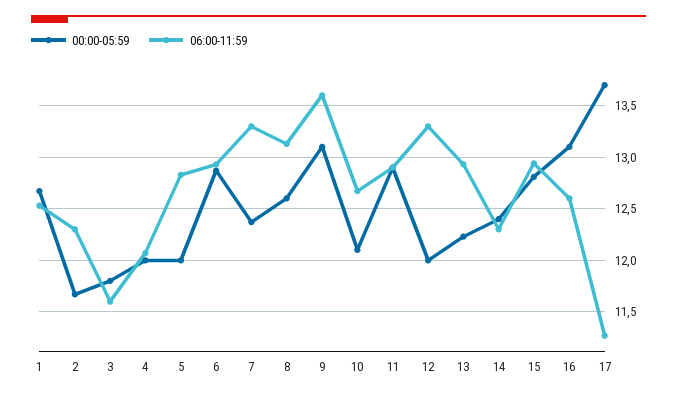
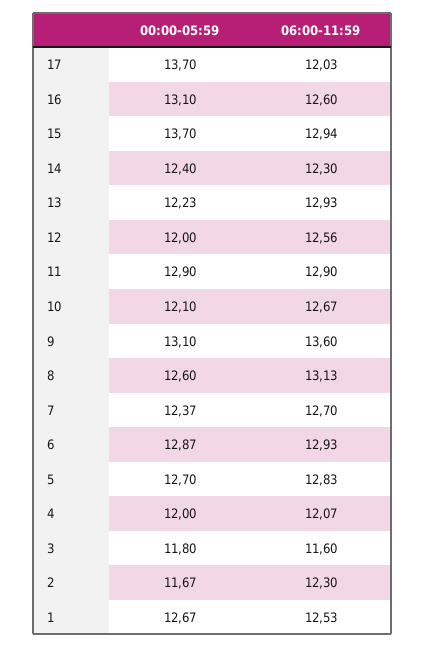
  {
    "00:00-05:59": {
      "1": 12.67,
      "2": 11.67,
      "3": 11.8,
      "4": 12,
-     "5": 12,
+     "5": 12.7,
      "6": 12.87,
      "7": 12.37,
      "8": 12.6,
      "9": 13.1,
      "10": 12.1,
      "11": 12.9,
      "12": 12,
      "13": 12.23,
      "14": 12.4,
-     "15": 12.8,
+     "15": 13.7,
      "16": 13.1,
      "17": 13.7
    },
    "06:00-11:59": {
      "1": 12.53,
      "2": 12.3,
      "3": 11.6,
      "4": 12.07,
      "5": 12.83,
      "6": 12.93,
-     "7": 13.3,
+     "7": 12.7,
      "8": 13.13,
      "9": 13.6,
      "10": 12.67,
      "11": 12.9,
-     "12": 13.3,
+     "12": 12.56,
      "13": 12.93,
      "14": 12.3,
      "15": 12.94,
      "16": 12.6,
-     "17": 11.3
+     "17": 12.03
    }
  }

